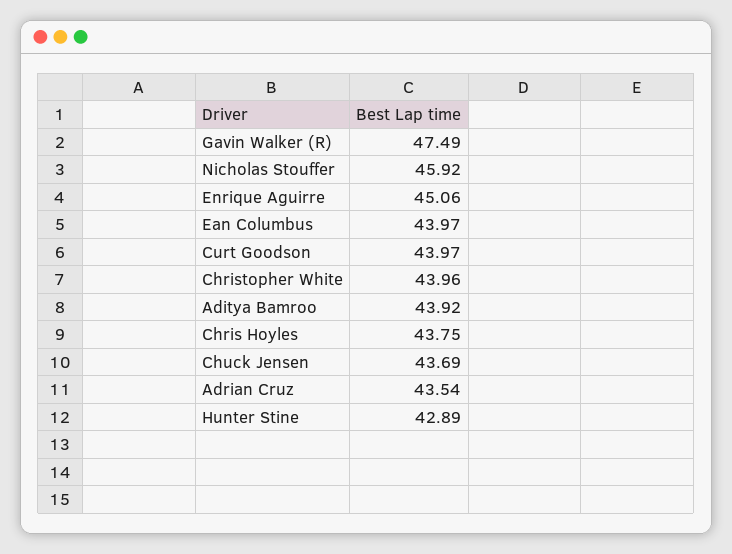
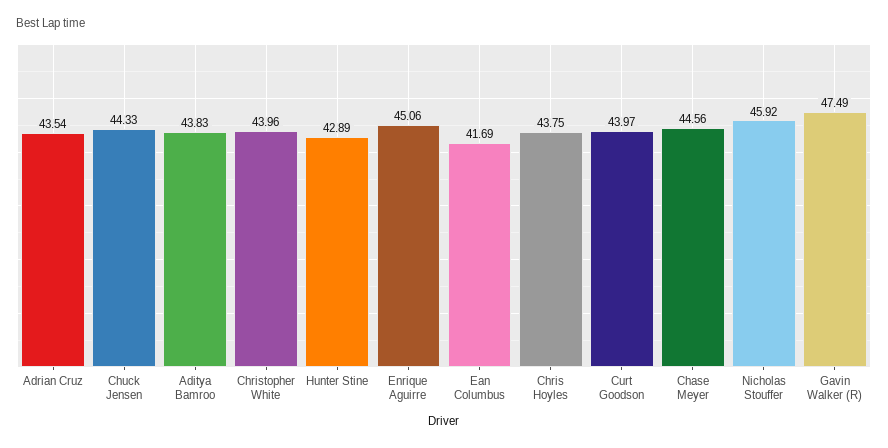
  {
    "Gavin Walker (R)": 47.49,
    "Nicholas Stouffer": 45.92,
    "Enrique Aguirre": 45.06,
-   "Ean Columbus": 43.97,
+   "Ean Columbus": 41.69,
    "Curt Goodson": 43.97,
    "Christopher White": 43.96,
-   "Aditya Bamroo": 43.92,
+   "Aditya Bamroo": 43.83,
    "Chris Hoyles": 43.75,
-   "Chuck Jensen": 43.69,
+   "Chuck Jensen": 44.33,
    "Adrian Cruz": 43.54,
-   "Hunter Stine": 42.89
+   "Hunter Stine": 42.89,
+   "Chase Meyer": 44.56
  }

